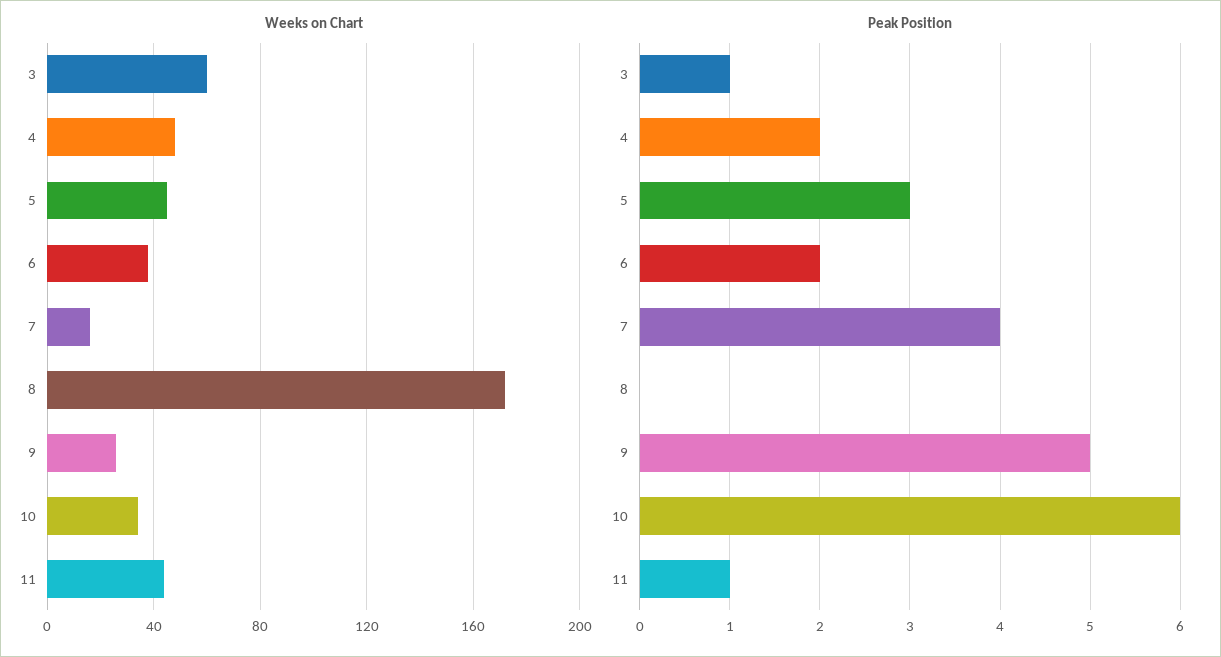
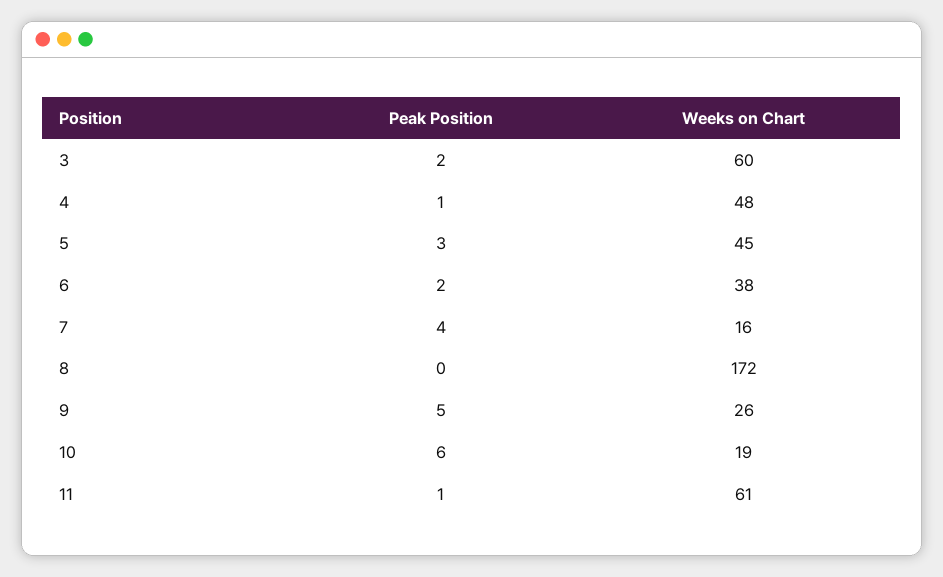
  {
    "Weeks on Chart": {
      "3": 60,
      "4": 48,
      "5": 45,
      "6": 38,
      "7": 16,
      "8": 172,
      "9": 26,
-     "10": 35,
+     "10": 19,
-     "11": 45
+     "11": 61
    },
    "Peak Position": {
-     "3": 1,
+     "3": 2,
-     "4": 2,
+     "4": 1,
      "5": 3,
      "6": 2,
      "7": 4,
      "8": 0,
      "9": 5,
      "10": 6,
      "11": 1
    }
  }

